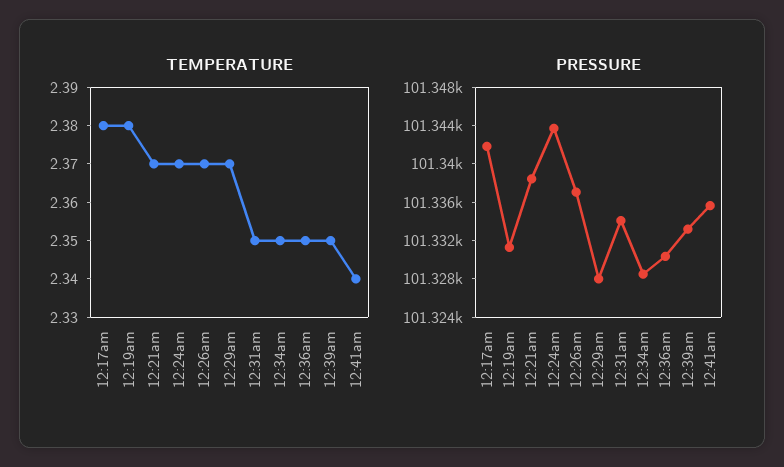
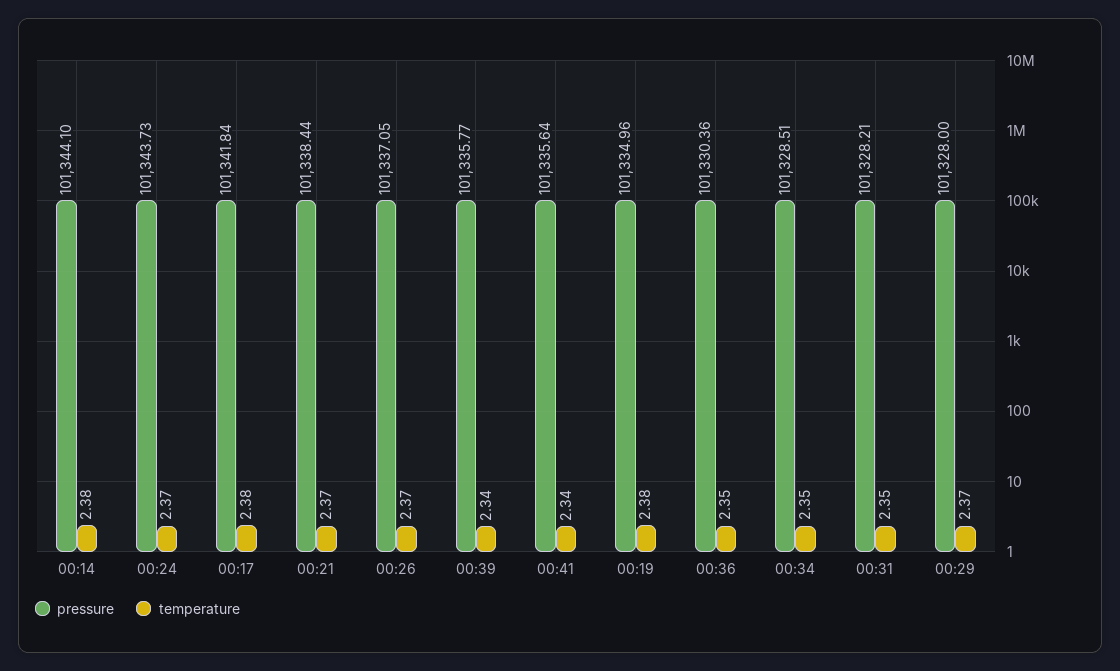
  {
    "TEMPERATURE": {
      "12:17am": 2.38,
      "12:19am": 2.38,
      "12:21am": 2.37,
      "12:24am": 2.37,
      "12:26am": 2.37,
      "12:29am": 2.37,
      "12:31am": 2.35,
      "12:34am": 2.35,
      "12:36am": 2.35,
-     "12:39am": 2.35,
+     "12:39am": 2.34,
-     "12:41am": 2.34
+     "12:41am": 2.34,
+     "00:14": 2.38
    },
    "PRESSURE": {
      "12:17am": 101341.84,
-     "12:19am": 101331,
+     "12:19am": 101334.96,
      "12:21am": 101338.44,
      "12:24am": 101343.73,
      "12:26am": 101337.05,
      "12:29am": 101328,
-     "12:31am": 101334,
+     "12:31am": 101328.21,
      "12:34am": 101328.51,
      "12:36am": 101330.36,
-     "12:39am": 101333,
+     "12:39am": 101335.77,
-     "12:41am": 101335.64
+     "12:41am": 101335.64,
+     "00:14": 101344.1
    }
  }

